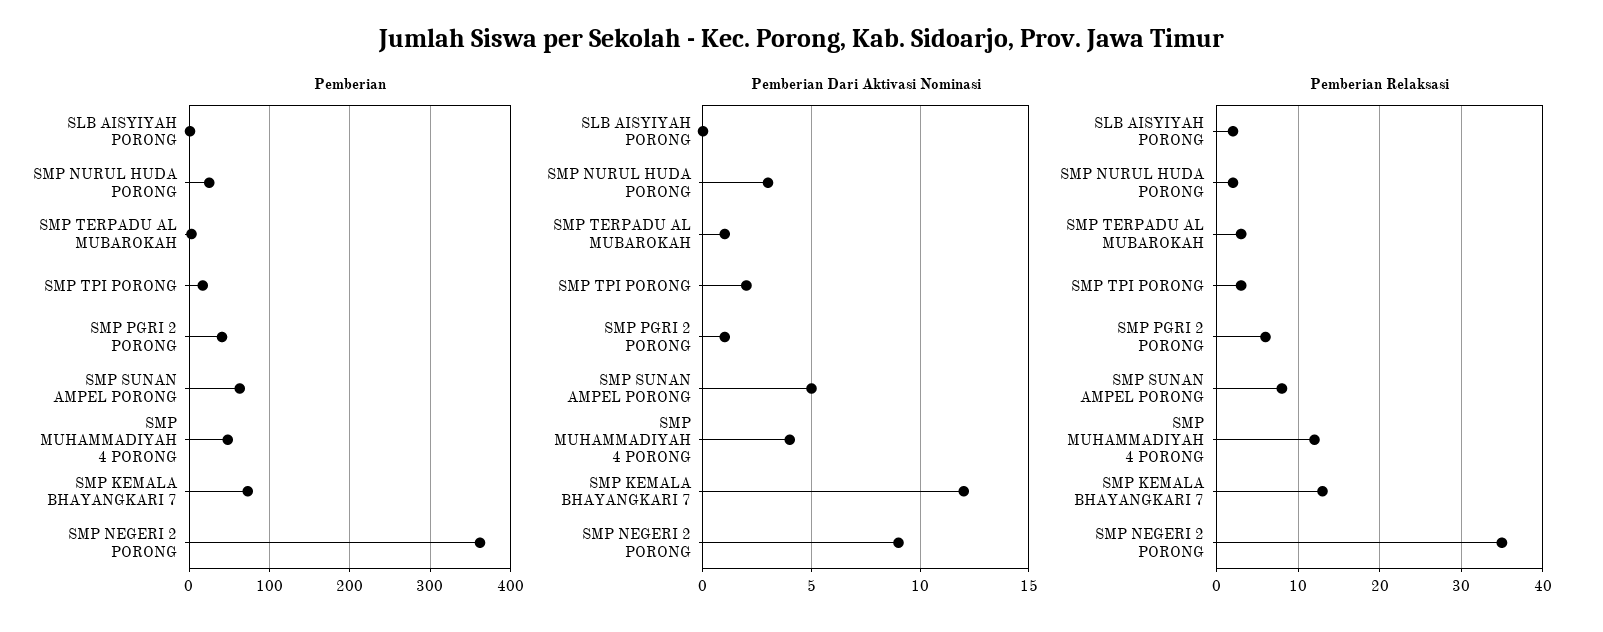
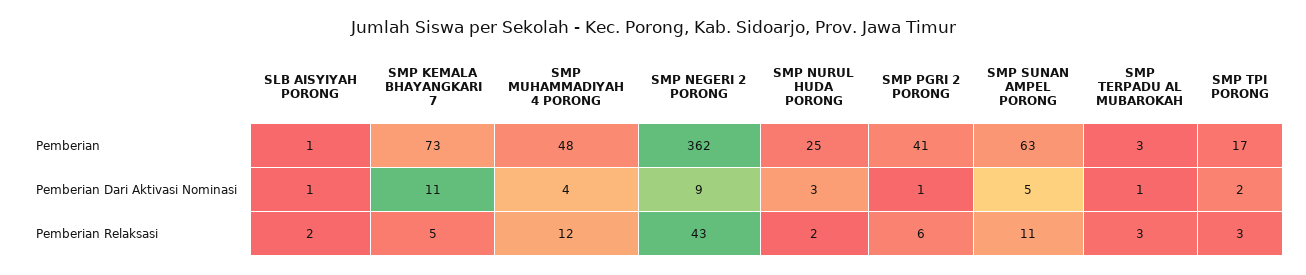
  {
    "Pemberian": {
      "SLB AISYIYAH PORONG": 1,
      "SMP NURUL HUDA PORONG": 25,
      "SMP TERPADU AL MUBAROKAH": 3,
      "SMP TPI PORONG": 17,
      "SMP PGRI 2 PORONG": 41,
      "SMP SUNAN AMPEL PORONG": 63,
      "SMP MUHAMMADIYAH 4 PORONG": 48,
      "SMP KEMALA BHAYANGKARI 7": 73,
      "SMP NEGERI 2 PORONG": 362
    },
    "Pemberian Dari Aktivasi Nominasi": {
-     "SLB AISYIYAH PORONG": 0,
+     "SLB AISYIYAH PORONG": 1,
      "SMP NURUL HUDA PORONG": 3,
      "SMP TERPADU AL MUBAROKAH": 1,
      "SMP TPI PORONG": 2,
      "SMP PGRI 2 PORONG": 1,
      "SMP SUNAN AMPEL PORONG": 5,
      "SMP MUHAMMADIYAH 4 PORONG": 4,
-     "SMP KEMALA BHAYANGKARI 7": 12,
+     "SMP KEMALA BHAYANGKARI 7": 11,
      "SMP NEGERI 2 PORONG": 9
    },
    "Pemberian Relaksasi": {
      "SLB AISYIYAH PORONG": 2,
      "SMP NURUL HUDA PORONG": 2,
      "SMP TERPADU AL MUBAROKAH": 3,
      "SMP TPI PORONG": 3,
      "SMP PGRI 2 PORONG": 6,
-     "SMP SUNAN AMPEL PORONG": 8,
+     "SMP SUNAN AMPEL PORONG": 11,
      "SMP MUHAMMADIYAH 4 PORONG": 12,
-     "SMP KEMALA BHAYANGKARI 7": 13,
+     "SMP KEMALA BHAYANGKARI 7": 5,
-     "SMP NEGERI 2 PORONG": 35
+     "SMP NEGERI 2 PORONG": 43
    }
  }

